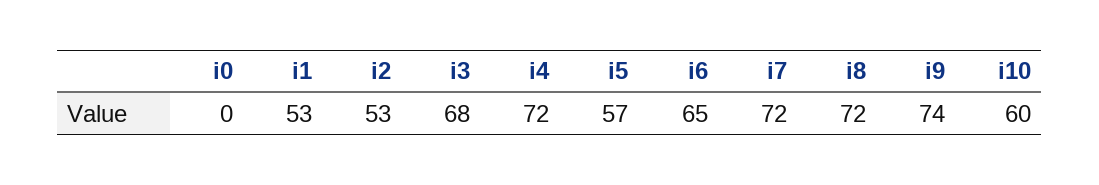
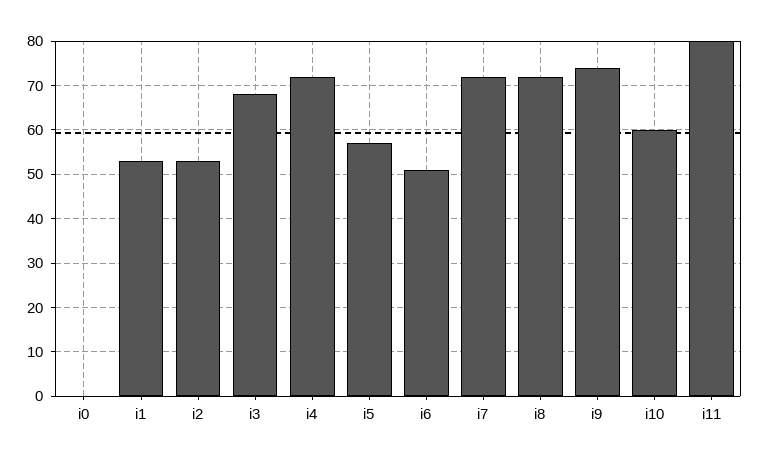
  {
    "i0": 0,
    "i1": 53,
    "i2": 53,
    "i3": 68,
    "i4": 72,
    "i5": 57,
-   "i6": 65,
+   "i6": 50,
    "i7": 72,
    "i8": 72,
    "i9": 74,
-   "i10": 60
+   "i10": 60,
+   "i11": 80
  }

